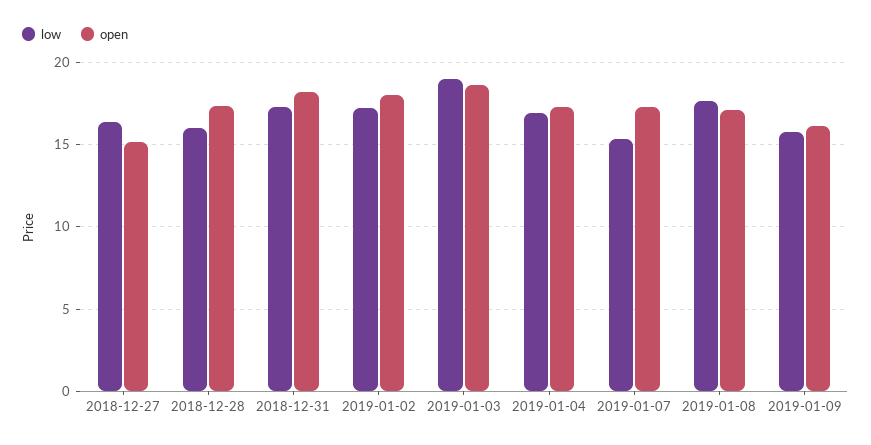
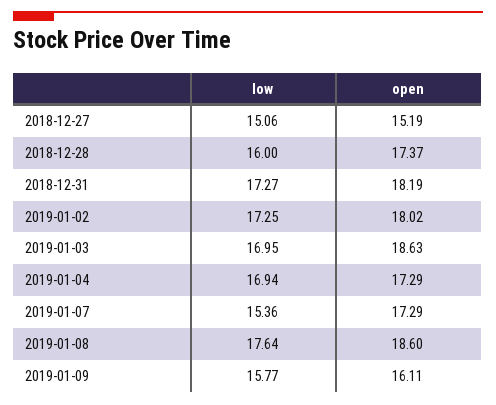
  {
    "low": {
-     "2018-12-27": 16.5,
+     "2018-12-27": 15.06,
      "2018-12-28": 16,
      "2018-12-31": 17.27,
      "2019-01-02": 17.25,
-     "2019-01-03": 19,
+     "2019-01-03": 16.95,
      "2019-01-04": 16.94,
      "2019-01-07": 15.36,
      "2019-01-08": 17.64,
      "2019-01-09": 15.77
    },
    "open": {
      "2018-12-27": 15.19,
      "2018-12-28": 17.37,
      "2018-12-31": 18.19,
      "2019-01-02": 18.02,
      "2019-01-03": 18.63,
      "2019-01-04": 17.29,
      "2019-01-07": 17.29,
-     "2019-01-08": 17,
+     "2019-01-08": 18.6,
      "2019-01-09": 16.11
    }
  }

